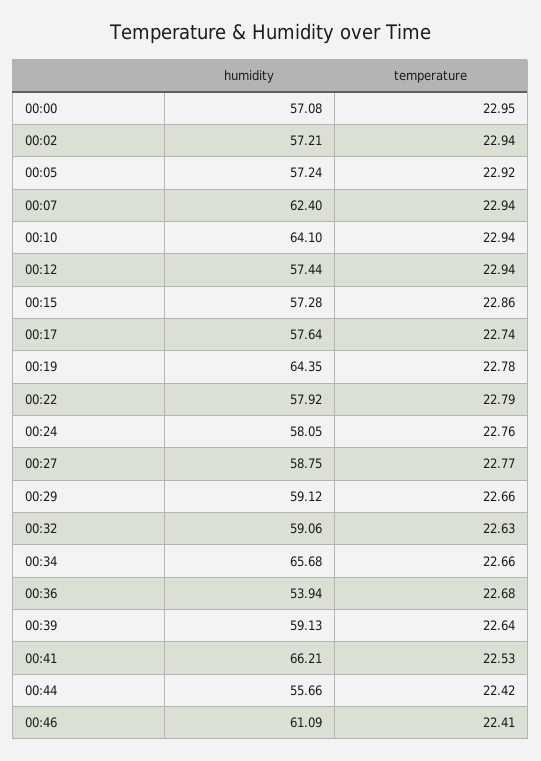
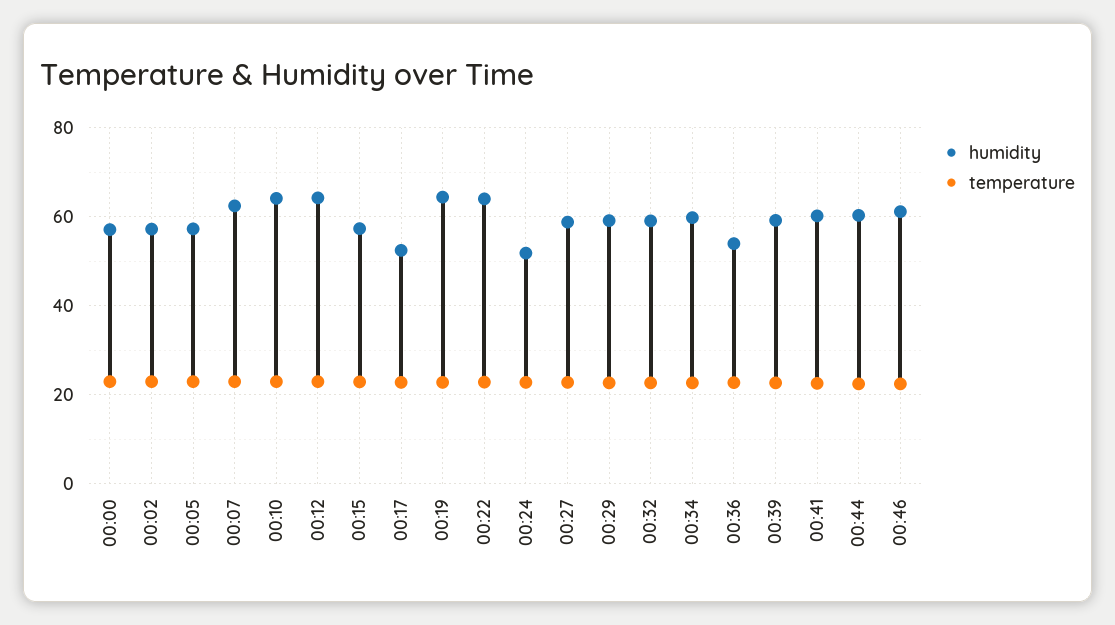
  {
    "humidity": {
      "00:00": 57.08,
      "00:02": 57.21,
      "00:05": 57.24,
      "00:07": 62.4,
      "00:10": 64.1,
-     "00:12": 57.44,
+     "00:12": 64,
      "00:15": 57.28,
-     "00:17": 57.64,
+     "00:17": 52,
      "00:19": 64.35,
-     "00:22": 57.92,
+     "00:22": 64,
-     "00:24": 58.05,
+     "00:24": 52,
      "00:27": 58.75,
      "00:29": 59.12,
      "00:32": 59.06,
-     "00:34": 65.68,
+     "00:34": 60,
      "00:36": 53.94,
      "00:39": 59.13,
-     "00:41": 66.21,
+     "00:41": 60,
-     "00:44": 55.66,
+     "00:44": 60,
      "00:46": 61.09
    },
    "temperature": {
      "00:00": 22.95,
      "00:02": 22.94,
      "00:05": 22.92,
      "00:07": 22.94,
      "00:10": 22.94,
      "00:12": 22.94,
      "00:15": 22.86,
      "00:17": 22.74,
      "00:19": 22.78,
      "00:22": 22.79,
      "00:24": 22.76,
      "00:27": 22.77,
      "00:29": 22.66,
      "00:32": 22.63,
      "00:34": 22.66,
      "00:36": 22.68,
      "00:39": 22.64,
      "00:41": 22.53,
      "00:44": 22.42,
      "00:46": 22.41
    }
  }

